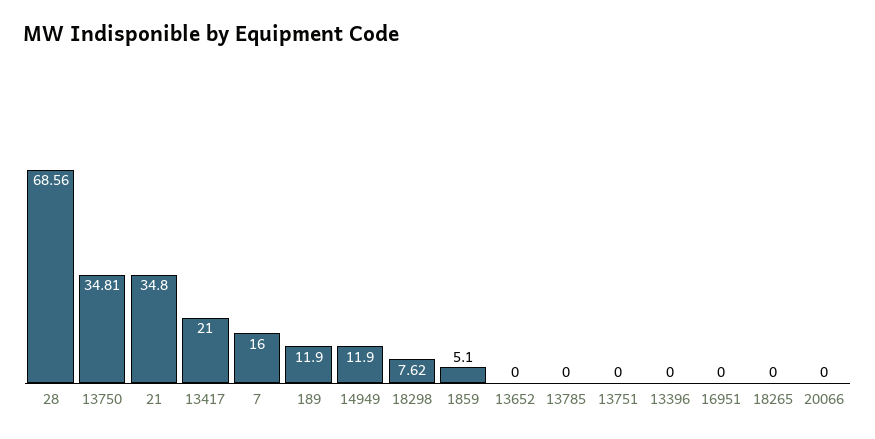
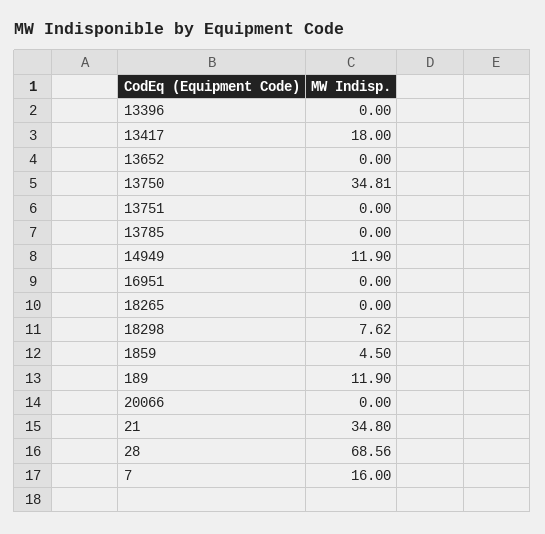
  {
    "28": 68.56,
    "13750": 34.81,
    "21": 34.8,
-   "13417": 21,
+   "13417": 18,
    "7": 16,
    "189": 11.9,
    "14949": 11.9,
    "18298": 7.62,
-   "1859": 5.1,
+   "1859": 4.5,
    "13652": 0,
    "13785": 0,
    "13751": 0,
    "13396": 0,
    "16951": 0,
    "18265": 0,
    "20066": 0
  }

